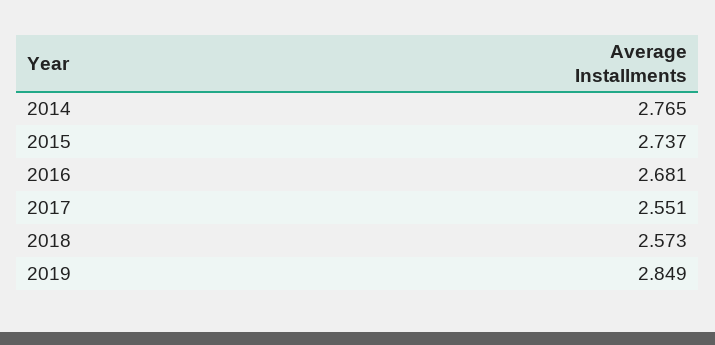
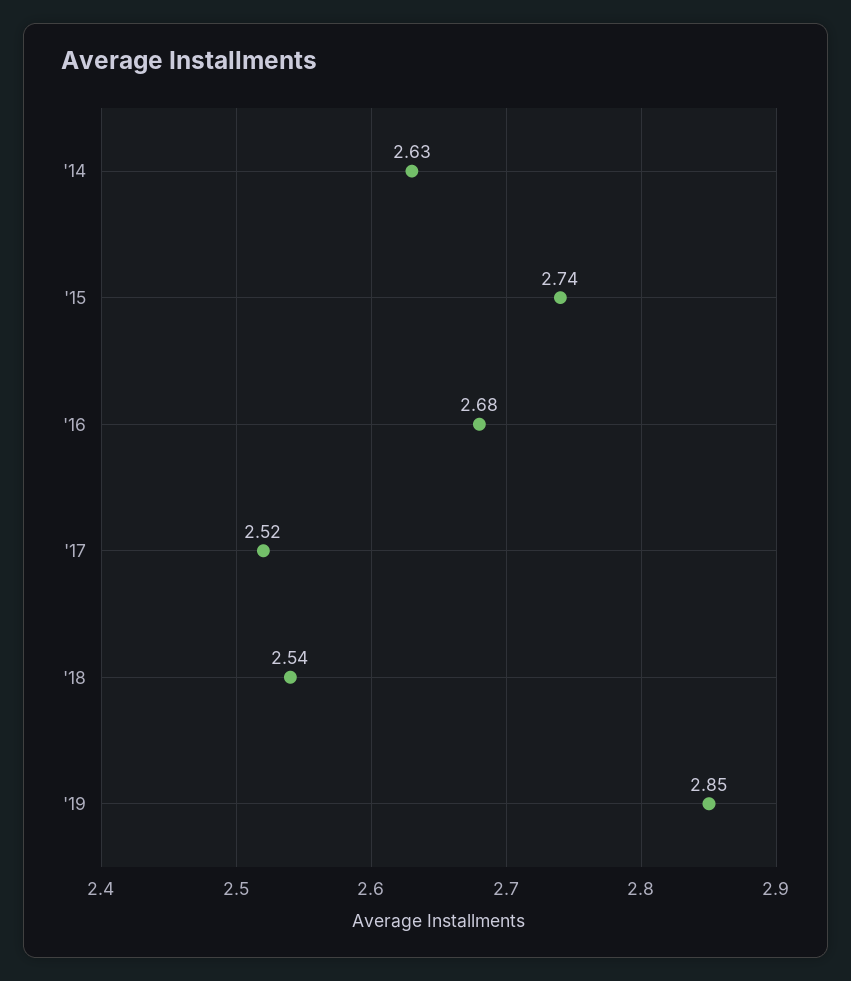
  {
-   "2014": 2.765,
+   "2014": 2.63,
    "2015": 2.737,
    "2016": 2.681,
-   "2017": 2.551,
+   "2017": 2.52,
-   "2018": 2.573,
+   "2018": 2.54,
    "2019": 2.849
  }

